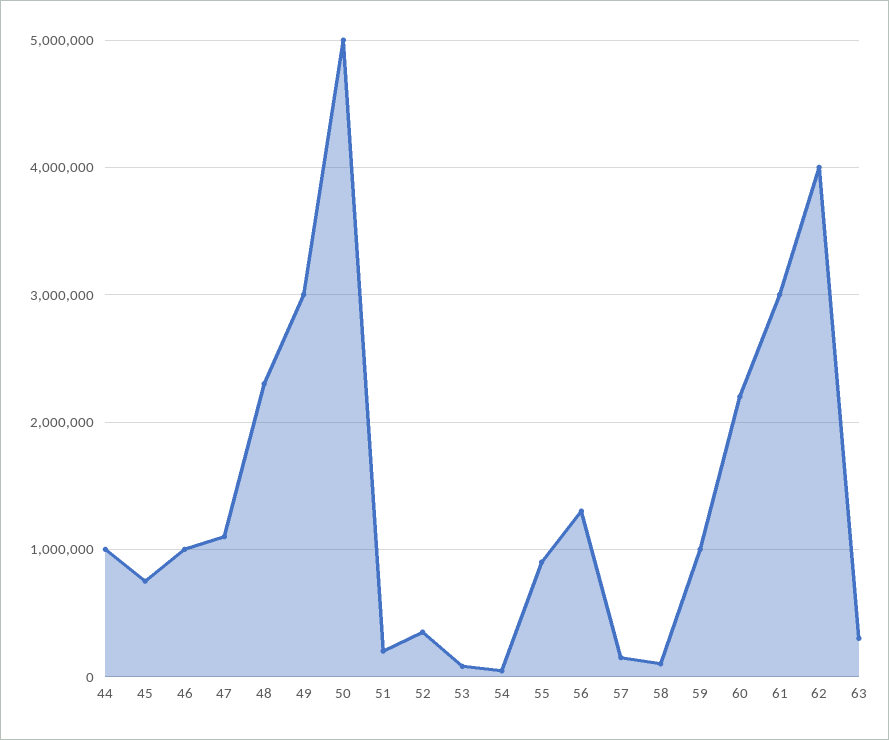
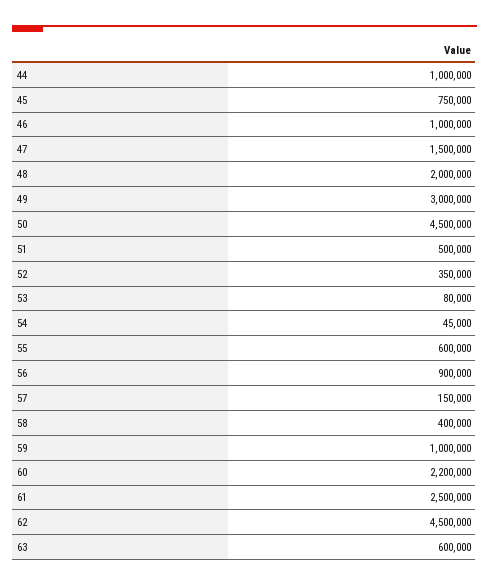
  {
    "44": 1000000,
    "45": 750000,
    "46": 1000000,
-   "47": 1100000,
+   "47": 1500000,
-   "48": 2300000,
+   "48": 2000000,
    "49": 3000000,
-   "50": 5000000,
+   "50": 4500000,
-   "51": 200000,
+   "51": 500000,
    "52": 350000,
    "53": 80000,
    "54": 45000,
-   "55": 900000,
+   "55": 600000,
-   "56": 1300000,
+   "56": 900000,
    "57": 150000,
-   "58": 100000,
+   "58": 400000,
    "59": 1000000,
    "60": 2200000,
-   "61": 3000000,
+   "61": 2500000,
-   "62": 4000000,
+   "62": 4500000,
-   "63": 300000
+   "63": 600000
  }

